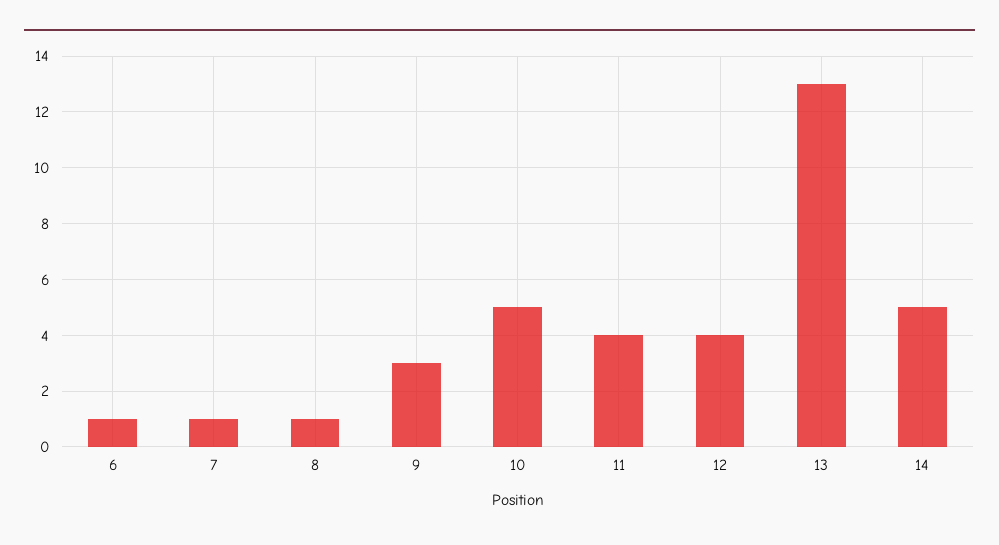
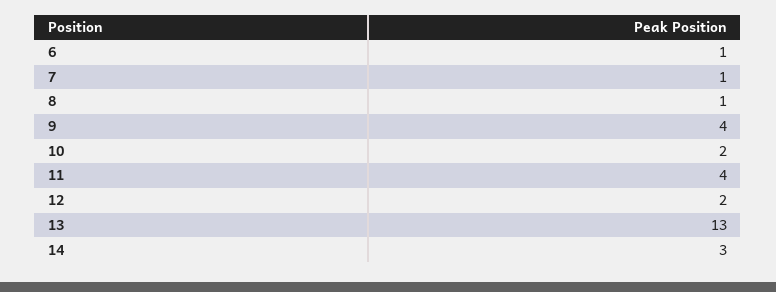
  {
    "6": 1,
    "7": 1,
    "8": 1,
-   "9": 3,
+   "9": 4,
-   "10": 5,
+   "10": 2,
    "11": 4,
-   "12": 4,
+   "12": 2,
    "13": 13,
-   "14": 5
+   "14": 3
  }

